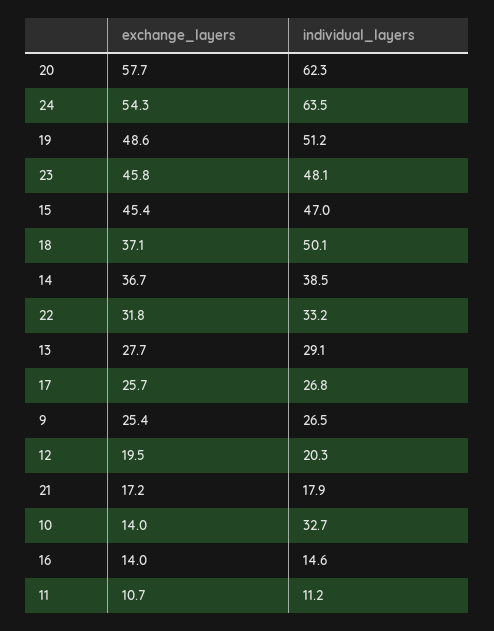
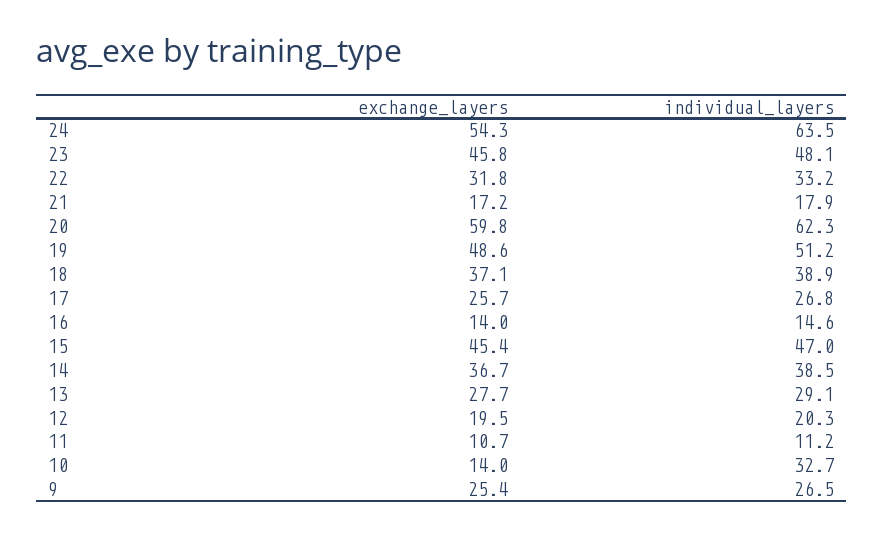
  {
    "exchange_layers": {
-     "20": 57.7,
+     "20": 59.8,
      "24": 54.3,
      "19": 48.6,
      "23": 45.8,
      "15": 45.4,
      "18": 37.1,
      "14": 36.7,
      "22": 31.8,
      "13": 27.7,
      "17": 25.7,
      "9": 25.4,
      "12": 19.5,
      "21": 17.2,
      "10": 14,
      "16": 14,
      "11": 10.7
    },
    "individual_layers": {
      "20": 62.3,
      "24": 63.5,
      "19": 51.2,
      "23": 48.1,
      "15": 47,
-     "18": 50.1,
+     "18": 38.9,
      "14": 38.5,
      "22": 33.2,
      "13": 29.1,
      "17": 26.8,
      "9": 26.5,
      "12": 20.3,
      "21": 17.9,
      "10": 32.7,
      "16": 14.6,
      "11": 11.2
    }
  }

